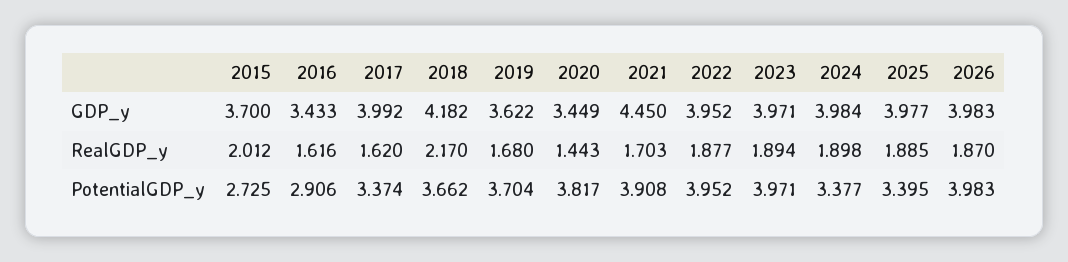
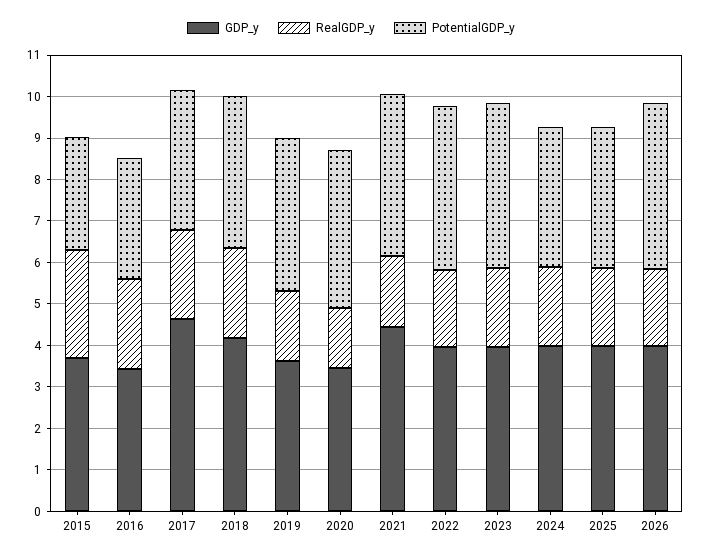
  {
    "GDP_y": {
      "2015": 3.7,
      "2016": 3.433,
-     "2017": 3.992,
+     "2017": 4.6,
      "2018": 4.182,
      "2019": 3.622,
      "2020": 3.449,
      "2021": 4.45,
      "2022": 3.952,
      "2023": 3.971,
      "2024": 3.984,
      "2025": 3.977,
      "2026": 3.983
    },
    "RealGDP_y": {
-     "2015": 2.012,
+     "2015": 2.6,
-     "2016": 1.616,
+     "2016": 2.2,
-     "2017": 1.62,
+     "2017": 2.2,
      "2018": 2.17,
      "2019": 1.68,
      "2020": 1.443,
      "2021": 1.703,
      "2022": 1.877,
      "2023": 1.894,
      "2024": 1.898,
      "2025": 1.885,
      "2026": 1.87
    },
    "PotentialGDP_y": {
      "2015": 2.725,
      "2016": 2.906,
      "2017": 3.374,
      "2018": 3.662,
      "2019": 3.704,
      "2020": 3.817,
      "2021": 3.908,
      "2022": 3.952,
      "2023": 3.971,
      "2024": 3.377,
      "2025": 3.395,
      "2026": 3.983
    }
  }

